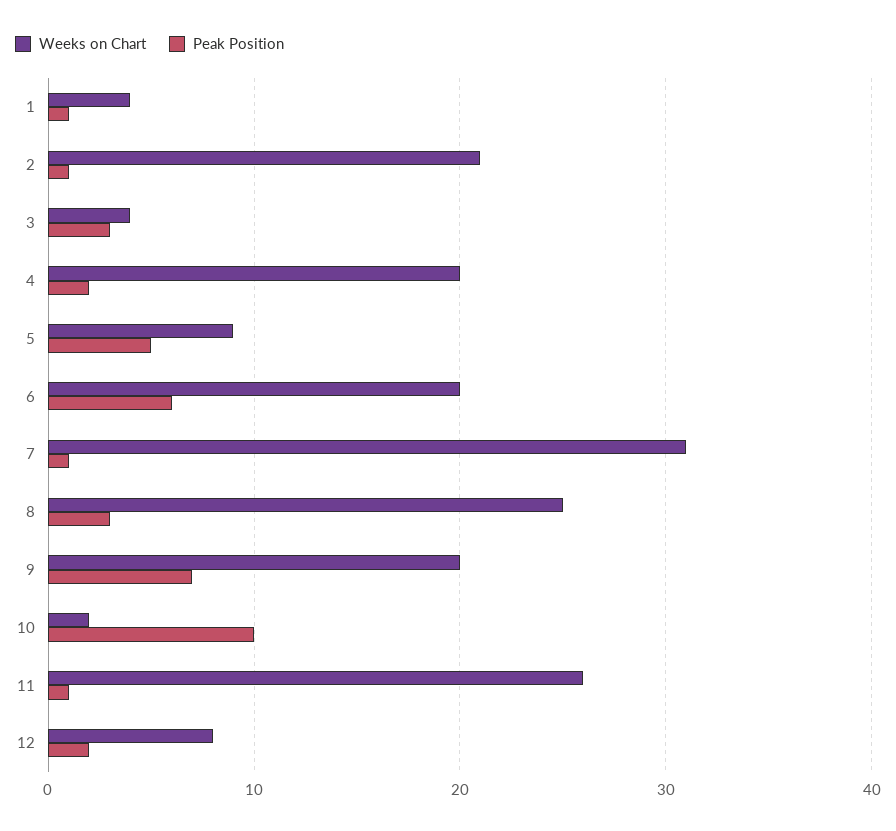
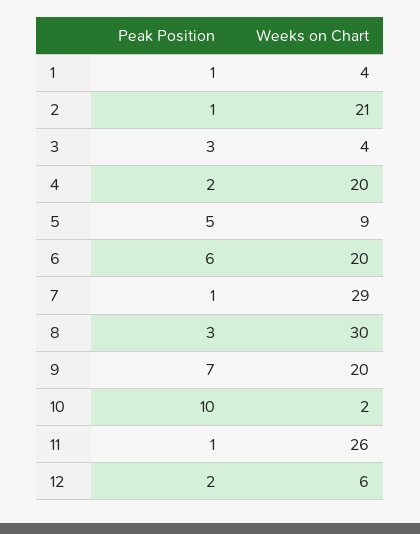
  {
    "Weeks on Chart": {
      "1": 4,
      "2": 21,
      "3": 4,
      "4": 20,
      "5": 9,
      "6": 20,
-     "7": 31,
+     "7": 29,
-     "8": 25,
+     "8": 30,
      "9": 20,
      "10": 2,
      "11": 26,
-     "12": 8
+     "12": 6
    },
    "Peak Position": {
      "1": 1,
      "2": 1,
      "3": 3,
      "4": 2,
      "5": 5,
      "6": 6,
      "7": 1,
      "8": 3,
      "9": 7,
      "10": 10,
      "11": 1,
      "12": 2
    }
  }

